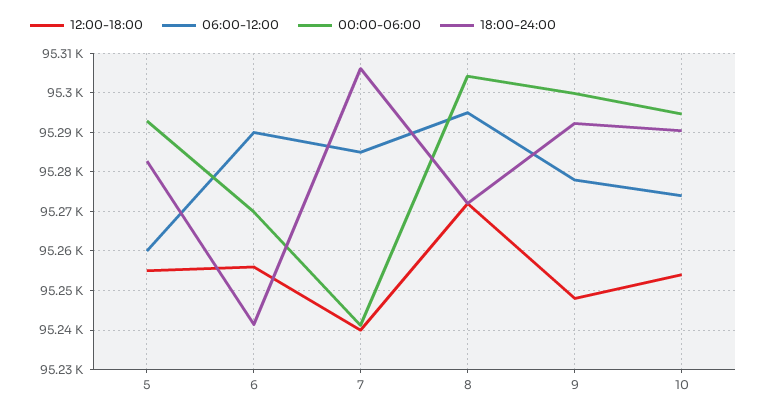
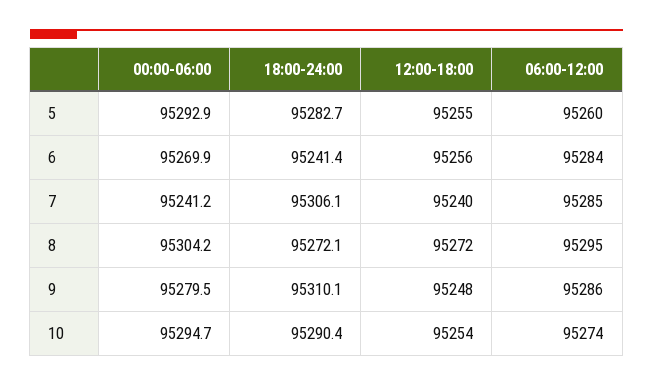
  {
    "12:00-18:00": {
      "5": 95255,
      "6": 95256,
      "7": 95240,
      "8": 95272,
      "9": 95248,
      "10": 95254
    },
    "06:00-12:00": {
      "5": 95260,
-     "6": 95290,
+     "6": 95284,
      "7": 95285,
      "8": 95295,
-     "9": 95278,
+     "9": 95286,
      "10": 95274
    },
    "00:00-06:00": {
      "5": 95292.9,
      "6": 95269.9,
      "7": 95241.2,
      "8": 95304.2,
-     "9": 95300,
+     "9": 95279.5,
      "10": 95294.7
    },
    "18:00-24:00": {
      "5": 95282.7,
      "6": 95241.4,
      "7": 95306.1,
      "8": 95272.1,
-     "9": 95292,
+     "9": 95310.1,
      "10": 95290.4
    }
  }

